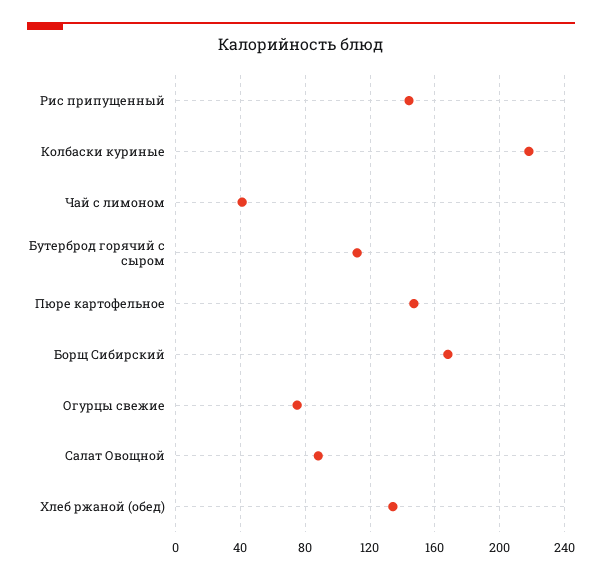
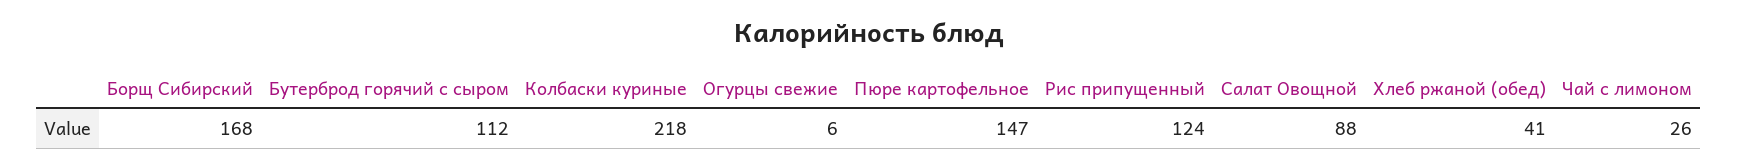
  {
-   "Рис припущенный": 145,
+   "Рис припущенный": 124,
    "Колбаски куриные": 218,
-   "Чай с лимоном": 40,
+   "Чай с лимоном": 26,
    "Бутерброд горячий с сыром": 112,
    "Пюре картофельное": 147,
    "Борщ Сибирский": 168,
-   "Огурцы свежие": 75,
+   "Огурцы свежие": 6,
    "Салат Овощной": 88,
-   "Хлеб ржаной (обед)": 135
+   "Хлеб ржаной (обед)": 41
  }

